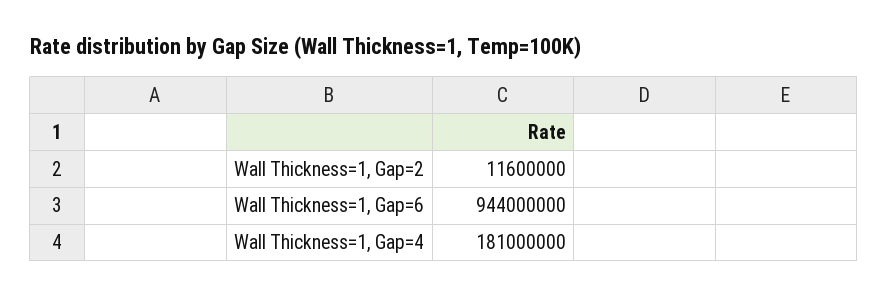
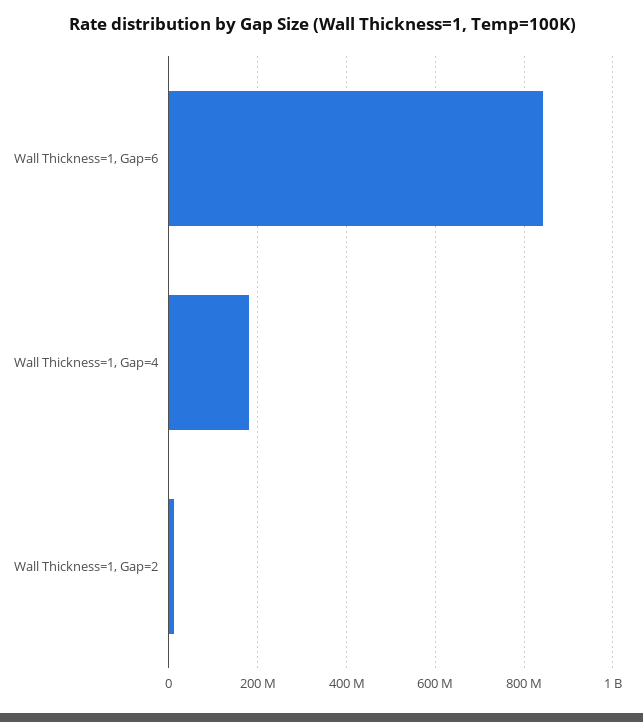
  {
    "Wall Thickness=1, Gap=2": 11600000,
-   "Wall Thickness=1, Gap=6": 944000000,
+   "Wall Thickness=1, Gap=6": 840000000,
    "Wall Thickness=1, Gap=4": 181000000
  }

